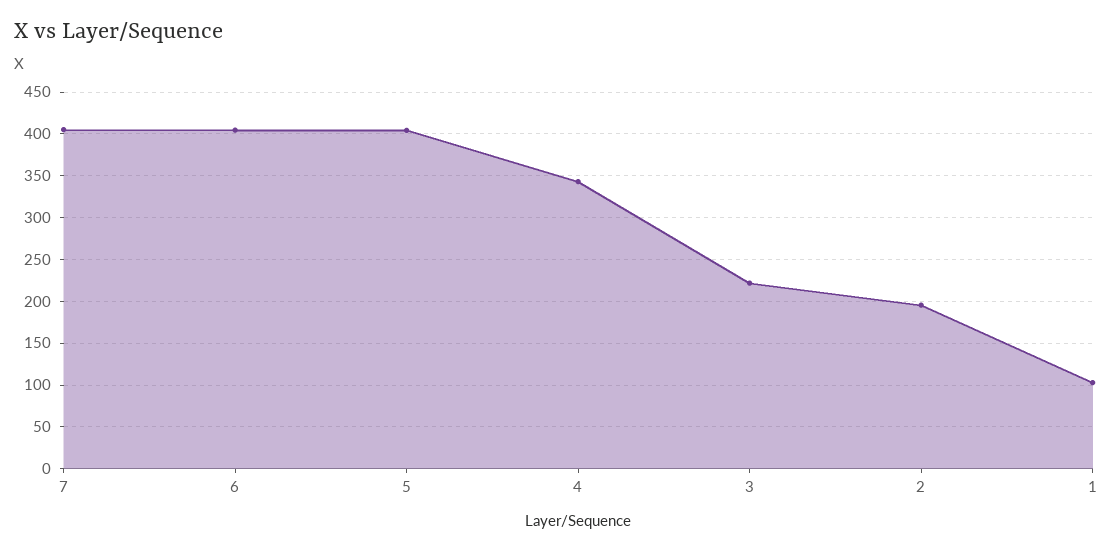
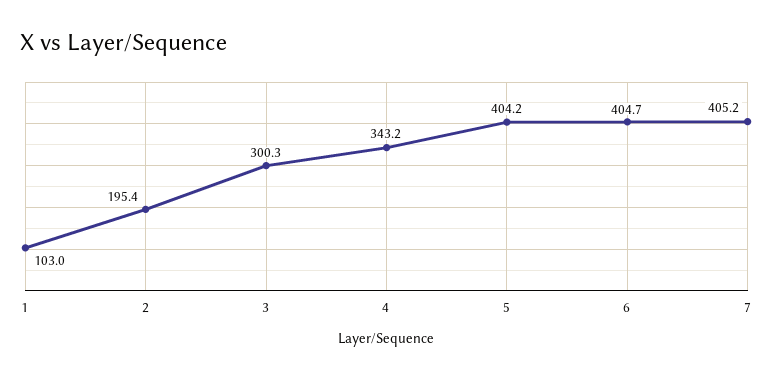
  {
    "7": 405.2,
    "6": 404.7,
    "5": 404.2,
    "4": 343.2,
-   "3": 220,
+   "3": 300.3,
    "2": 195.4,
    "1": 103
  }

